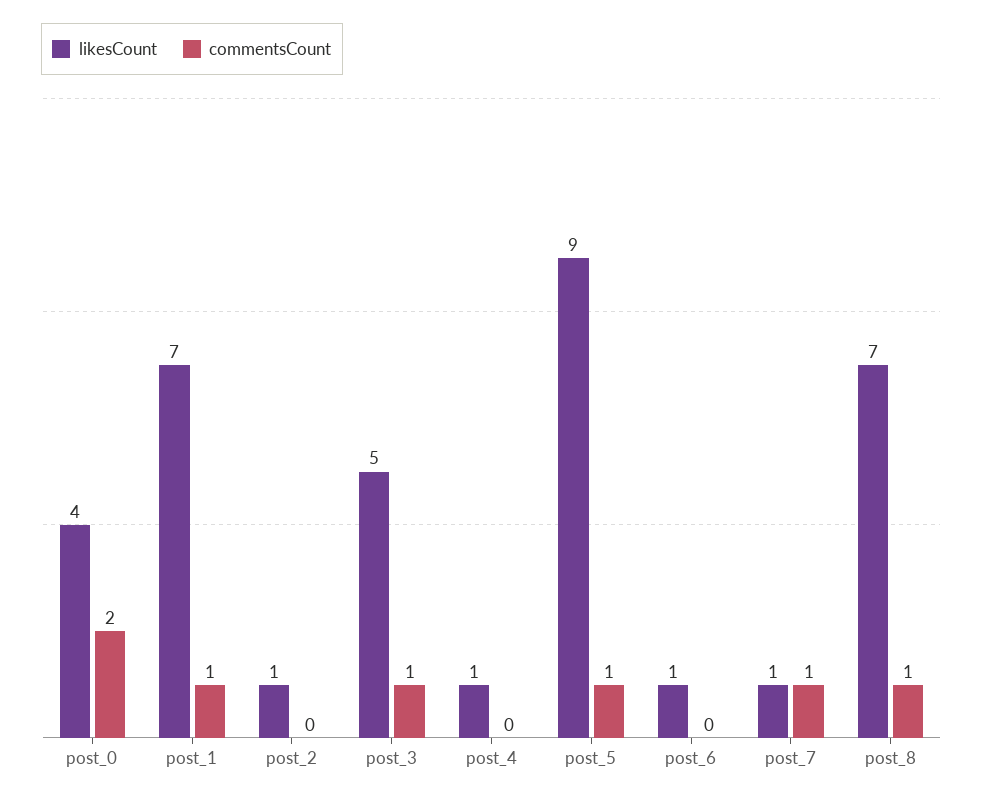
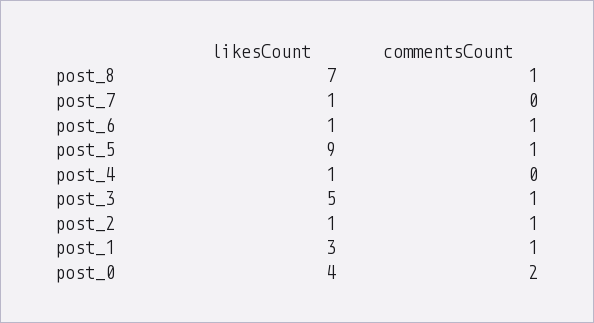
  {
    "likesCount": {
      "post_0": 4,
-     "post_1": 7,
+     "post_1": 3,
      "post_2": 1,
      "post_3": 5,
      "post_4": 1,
      "post_5": 9,
      "post_6": 1,
      "post_7": 1,
      "post_8": 7
    },
    "commentsCount": {
      "post_0": 2,
      "post_1": 1,
-     "post_2": 0,
+     "post_2": 1,
      "post_3": 1,
      "post_4": 0,
      "post_5": 1,
-     "post_6": 0,
+     "post_6": 1,
-     "post_7": 1,
+     "post_7": 0,
      "post_8": 1
    }
  }

